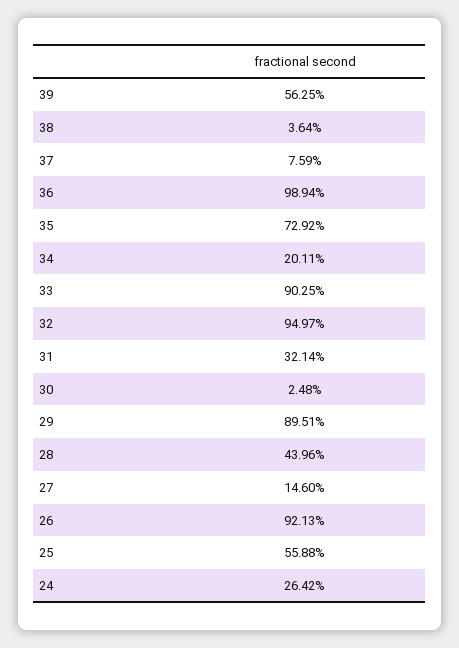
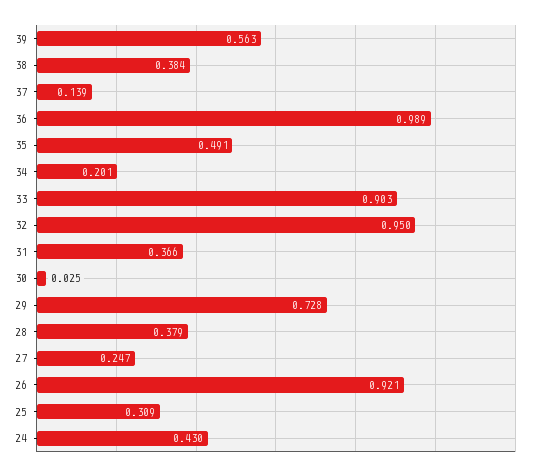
  {
    "39": 0.5625,
-   "38": 0.0364,
+   "38": 0.384,
-   "37": 0.0759,
+   "37": 0.139,
    "36": 0.9894,
-   "35": 0.7292,
+   "35": 0.491,
    "34": 0.2011,
    "33": 0.9025,
    "32": 0.9497,
-   "31": 0.3214,
+   "31": 0.366,
    "30": 0.0248,
-   "29": 0.8951,
+   "29": 0.728,
-   "28": 0.4396,
+   "28": 0.379,
-   "27": 0.146,
+   "27": 0.247,
    "26": 0.9213,
-   "25": 0.5588,
+   "25": 0.309,
-   "24": 0.2642
+   "24": 0.43
  }

